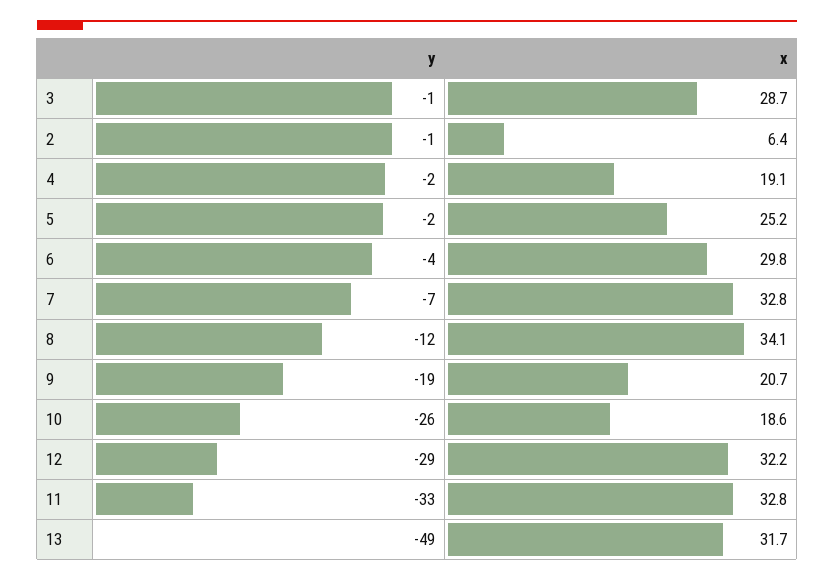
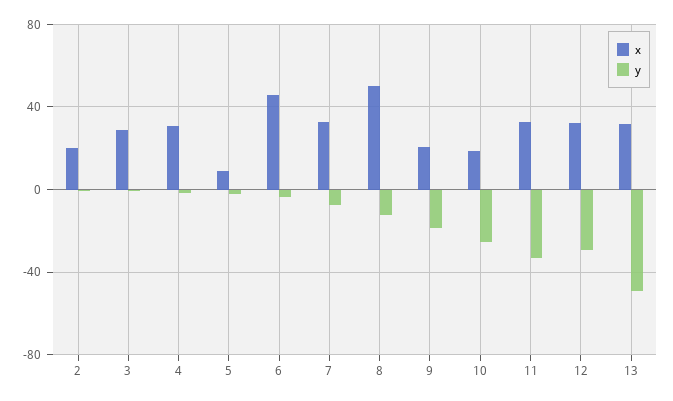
  {
    "y": {
      "3": -1,
      "2": -1,
      "4": -2,
      "5": -2,
      "6": -4,
      "7": -7,
      "8": -12,
      "9": -19,
      "10": -26,
      "12": -29,
      "11": -33,
      "13": -49
    },
    "x": {
      "3": 28.7,
-     "2": 6.4,
+     "2": 20,
-     "4": 19.1,
+     "4": 30,
-     "5": 25.2,
+     "5": 10,
-     "6": 29.8,
+     "6": 45,
      "7": 32.8,
-     "8": 34.1,
+     "8": 50,
      "9": 20.7,
      "10": 18.6,
      "12": 32.2,
      "11": 32.8,
      "13": 31.7
    }
  }

